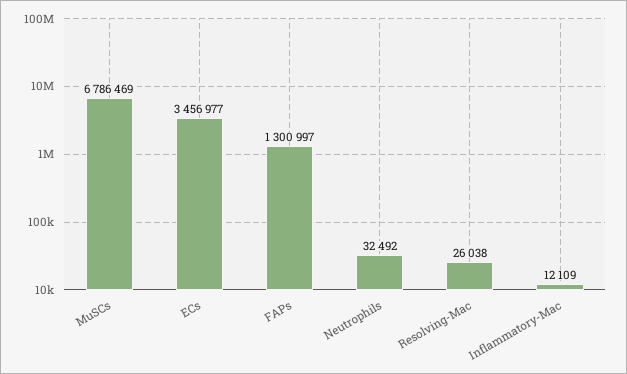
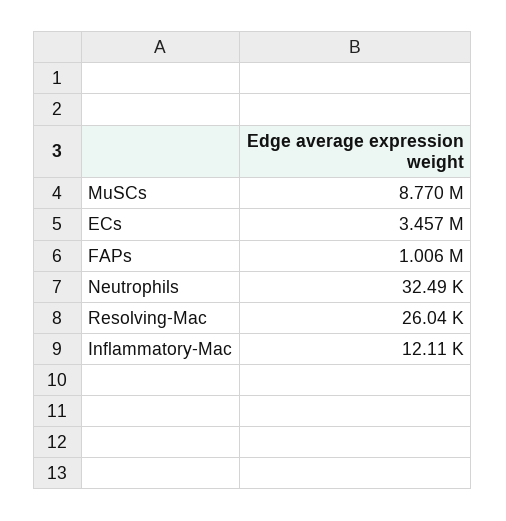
  {
-   "MuSCs": 6786469,
+   "MuSCs": 8770000,
    "ECs": 3456977,
-   "FAPs": 1300997,
+   "FAPs": 1006000,
    "Neutrophils": 32492,
    "Resolving-Mac": 26038,
    "Inflammatory-Mac": 12109
  }

